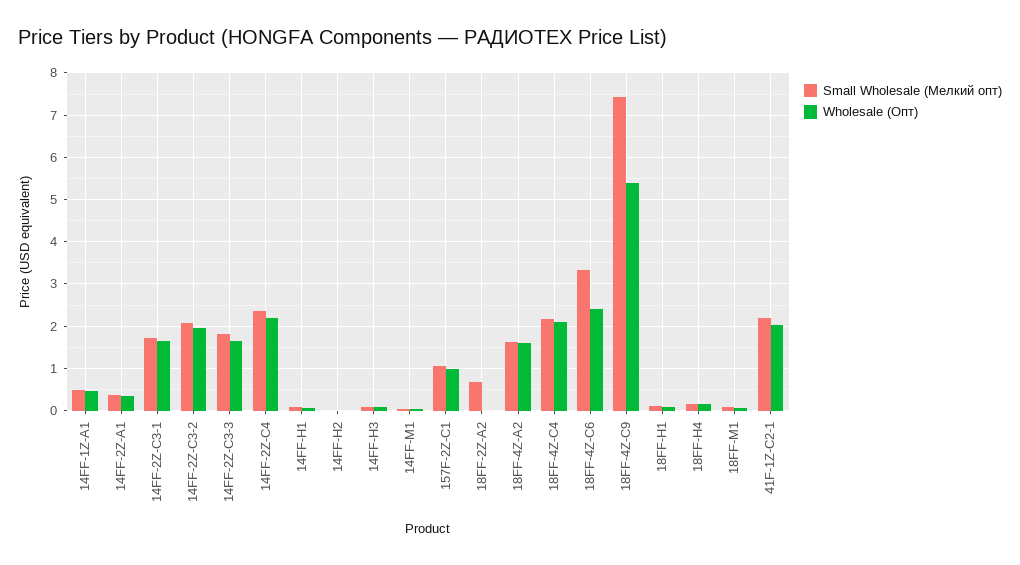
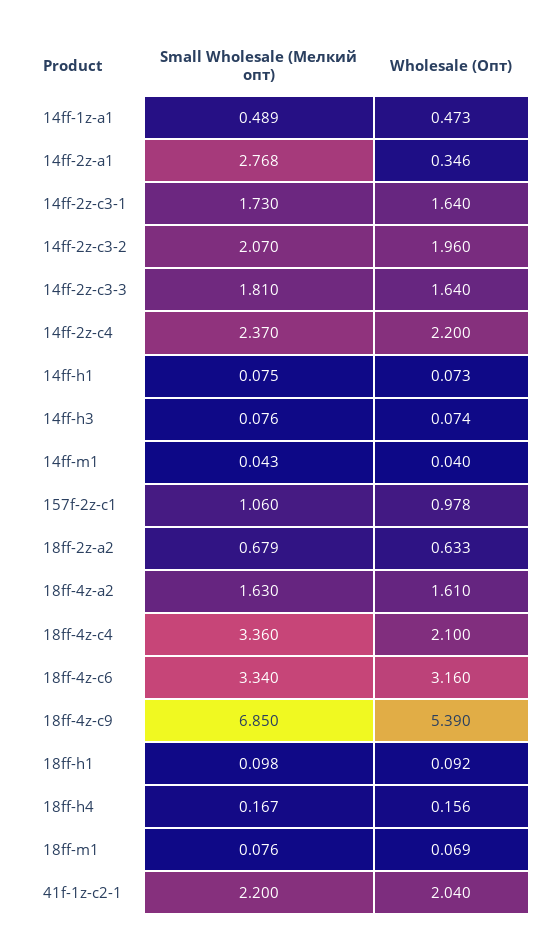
  {
    "Small Wholesale (Мелкий опт)": {
      "14FF-1Z-A1": 0.489,
-     "14FF-2Z-A1": 0.4,
+     "14FF-2Z-A1": 2.768,
      "14FF-2Z-C3-1": 1.73,
      "14FF-2Z-C3-2": 2.07,
      "14FF-2Z-C3-3": 1.81,
      "14FF-2Z-C4": 2.37,
      "14FF-H1": 0.075,
-     "14FF-H2": 0,
      "14FF-H3": 0.076,
      "14FF-M1": 0.043,
      "157F-2Z-C1": 1.06,
      "18FF-2Z-A2": 0.679,
      "18FF-4Z-A2": 1.63,
-     "18FF-4Z-C4": 2.2,
+     "18FF-4Z-C4": 3.36,
      "18FF-4Z-C6": 3.34,
-     "18FF-4Z-C9": 7.4,
+     "18FF-4Z-C9": 6.85,
      "18FF-H1": 0.098,
      "18FF-H4": 0.167,
      "18FF-M1": 0.076,
      "41F-1Z-C2-1": 2.2
    },
    "Wholesale (Опт)": {
      "14FF-1Z-A1": 0.473,
      "14FF-2Z-A1": 0.346,
      "14FF-2Z-C3-1": 1.64,
      "14FF-2Z-C3-2": 1.96,
      "14FF-2Z-C3-3": 1.64,
      "14FF-2Z-C4": 2.2,
      "14FF-H1": 0.073,
-     "14FF-H2": 0,
      "14FF-H3": 0.074,
      "14FF-M1": 0.04,
      "157F-2Z-C1": 0.978,
-     "18FF-2Z-A2": 0,
+     "18FF-2Z-A2": 0.633,
      "18FF-4Z-A2": 1.61,
      "18FF-4Z-C4": 2.1,
-     "18FF-4Z-C6": 2.4,
+     "18FF-4Z-C6": 3.16,
      "18FF-4Z-C9": 5.39,
      "18FF-H1": 0.092,
      "18FF-H4": 0.156,
      "18FF-M1": 0.069,
      "41F-1Z-C2-1": 2.04
    }
  }

